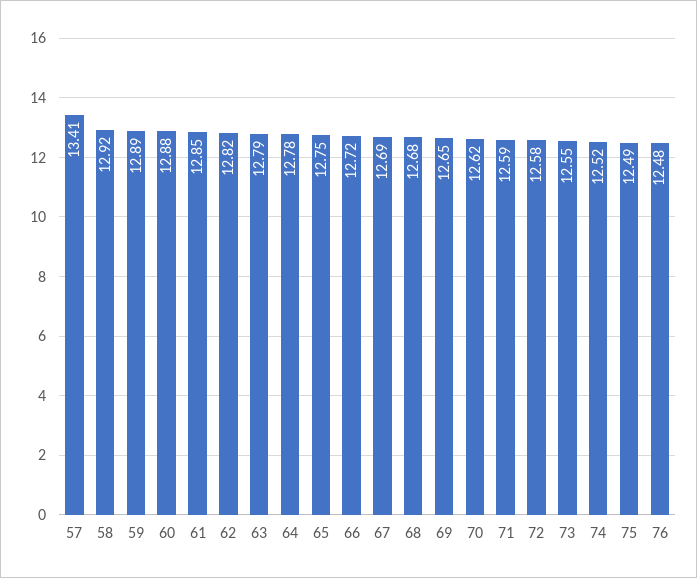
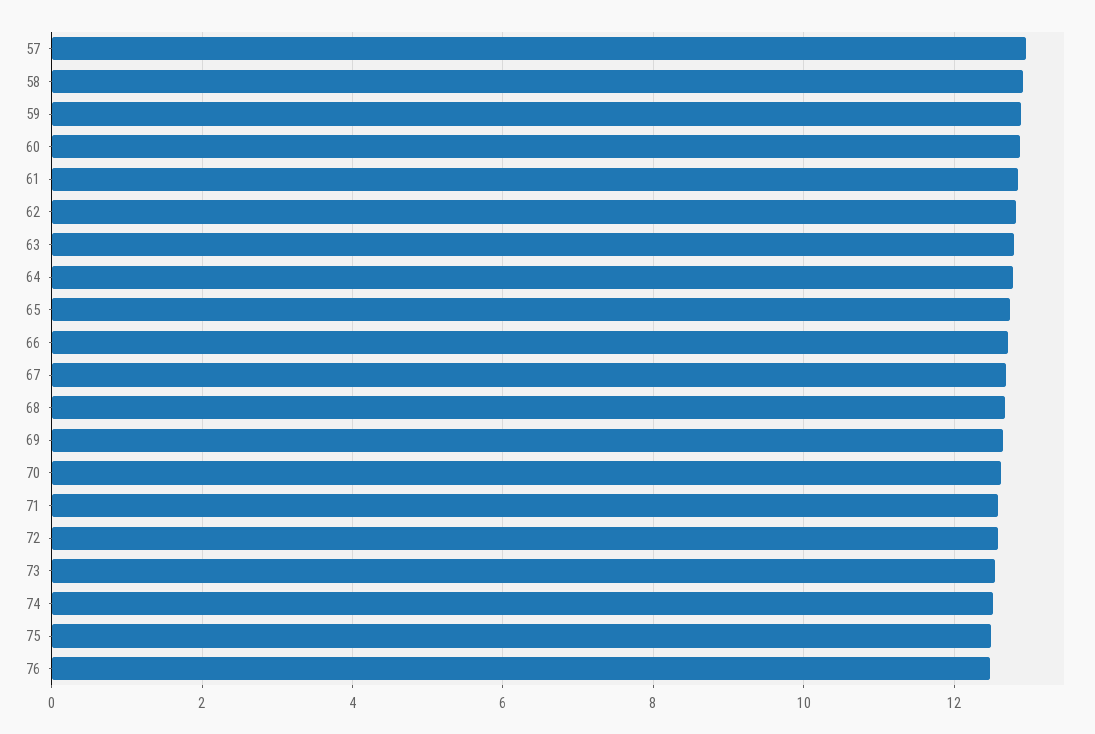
  {
-   "57": 13.41,
+   "57": 13,
    "58": 12.92,
    "59": 12.89,
    "60": 12.88,
    "61": 12.85,
    "62": 12.82,
    "63": 12.79,
    "64": 12.78,
    "65": 12.75,
    "66": 12.72,
    "67": 12.69,
    "68": 12.68,
    "69": 12.65,
    "70": 12.62,
    "71": 12.59,
    "72": 12.58,
    "73": 12.55,
    "74": 12.52,
    "75": 12.49,
    "76": 12.48
  }

